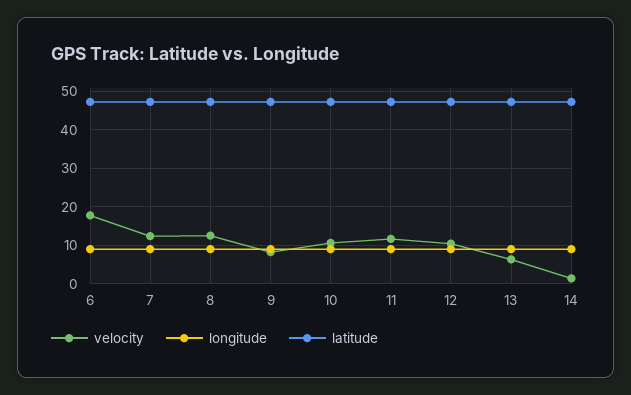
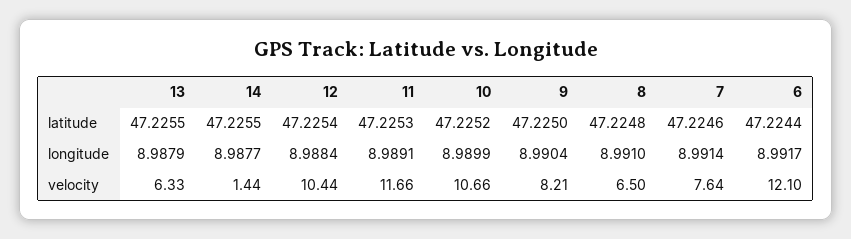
  {
    "velocity": {
-     "6": 18,
+     "6": 12.1,
-     "7": 12,
+     "7": 7.64,
-     "8": 12,
+     "8": 6.5,
      "9": 8.21,
      "10": 10.66,
      "11": 11.66,
      "12": 10.44,
      "13": 6.33,
      "14": 1.44
    },
    "longitude": {
      "6": 8.9917,
      "7": 8.9914,
      "8": 8.991,
      "9": 8.9904,
      "10": 8.9899,
      "11": 8.9891,
      "12": 8.9884,
      "13": 8.9879,
      "14": 8.9877
    },
    "latitude": {
      "6": 47.2244,
      "7": 47.2246,
      "8": 47.2248,
      "9": 47.225,
      "10": 47.2252,
      "11": 47.2253,
      "12": 47.2254,
      "13": 47.2255,
      "14": 47.2255
    }
  }

